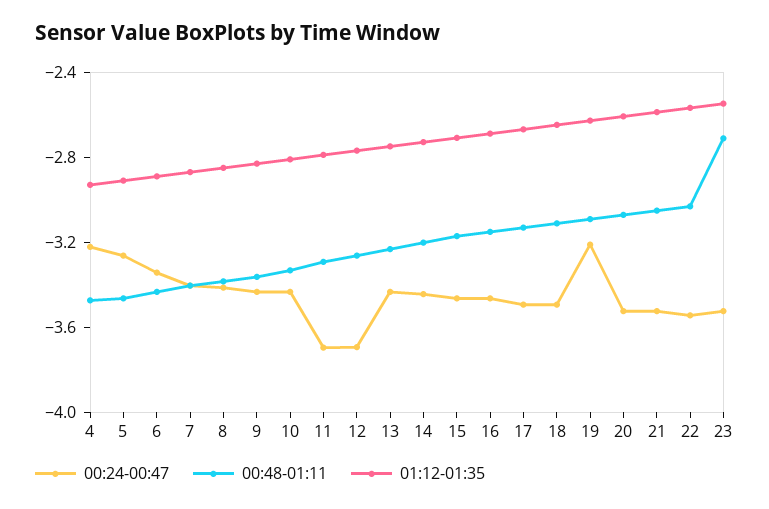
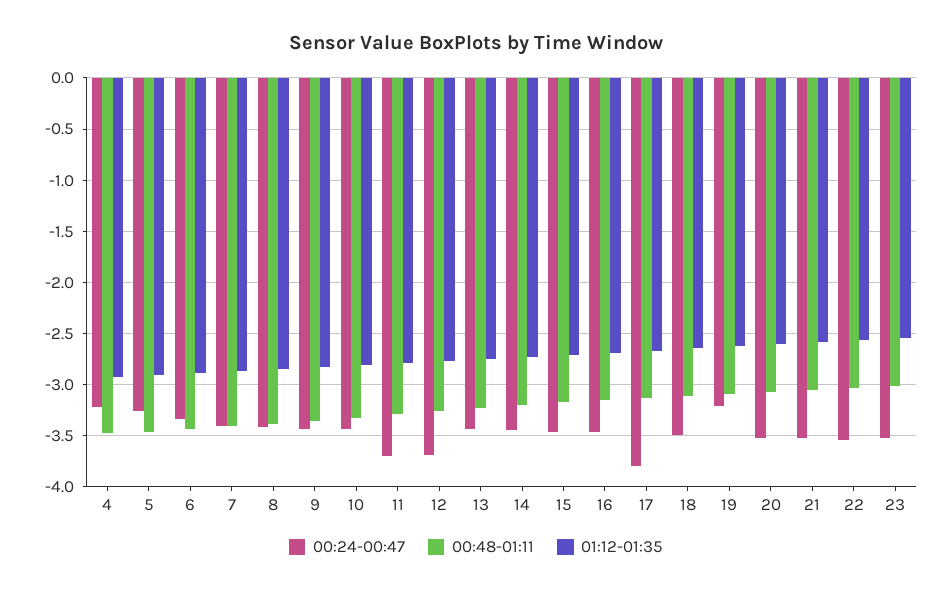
  {
    "00:24-00:47": {
      "4": -3.2,
      "5": -3.3,
      "6": -3.3,
      "7": -3.4,
      "8": -3.4,
      "9": -3.4,
      "10": -3.4,
      "11": -3.7,
      "12": -3.7,
      "13": -3.4,
      "14": -3.4,
      "15": -3.5,
      "16": -3.5,
-     "17": -3.5,
+     "17": -3.8,
      "18": -3.5,
      "19": -3.2,
      "20": -3.5,
      "21": -3.5,
      "22": -3.5,
      "23": -3.5
    },
    "00:48-01:11": {
      "4": -3.5,
      "5": -3.5,
      "6": -3.4,
      "7": -3.4,
      "8": -3.4,
      "9": -3.4,
      "10": -3.3,
      "11": -3.3,
      "12": -3.3,
      "13": -3.2,
      "14": -3.2,
      "15": -3.2,
      "16": -3.2,
      "17": -3.1,
      "18": -3.1,
      "19": -3.1,
      "20": -3.1,
      "21": -3.1,
      "22": -3,
-     "23": -2.7
+     "23": -3
    },
    "01:12-01:35": {
      "4": -2.9,
      "5": -2.9,
      "6": -2.9,
      "7": -2.9,
      "8": -2.8,
      "9": -2.8,
      "10": -2.8,
      "11": -2.8,
      "12": -2.8,
      "13": -2.7,
      "14": -2.7,
      "15": -2.7,
      "16": -2.7,
      "17": -2.7,
      "18": -2.6,
      "19": -2.6,
      "20": -2.6,
      "21": -2.6,
      "22": -2.6,
      "23": -2.5
    }
  }

